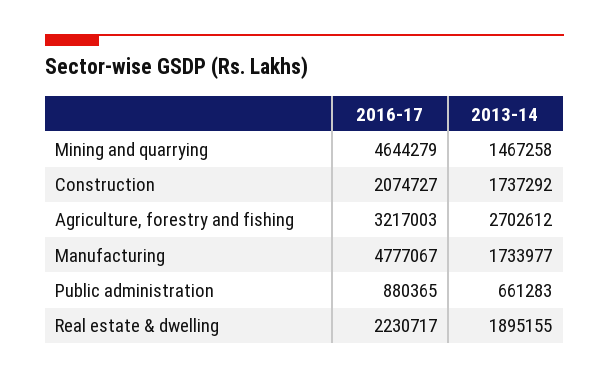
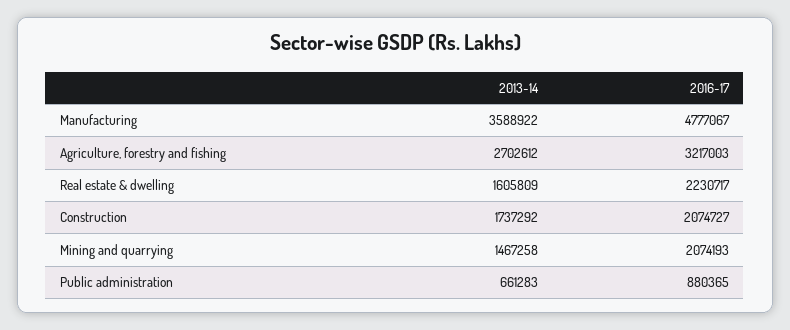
  {
    "2016-17": {
-     "Mining and quarrying": 4644279,
+     "Mining and quarrying": 2074193,
      "Construction": 2074727,
      "Agriculture, forestry and fishing": 3217003,
      "Manufacturing": 4777067,
      "Public administration": 880365,
      "Real estate & dwelling": 2230717
    },
    "2013-14": {
      "Mining and quarrying": 1467258,
      "Construction": 1737292,
      "Agriculture, forestry and fishing": 2702612,
-     "Manufacturing": 1733977,
+     "Manufacturing": 3588922,
      "Public administration": 661283,
-     "Real estate & dwelling": 1895155
+     "Real estate & dwelling": 1605809
    }
  }

